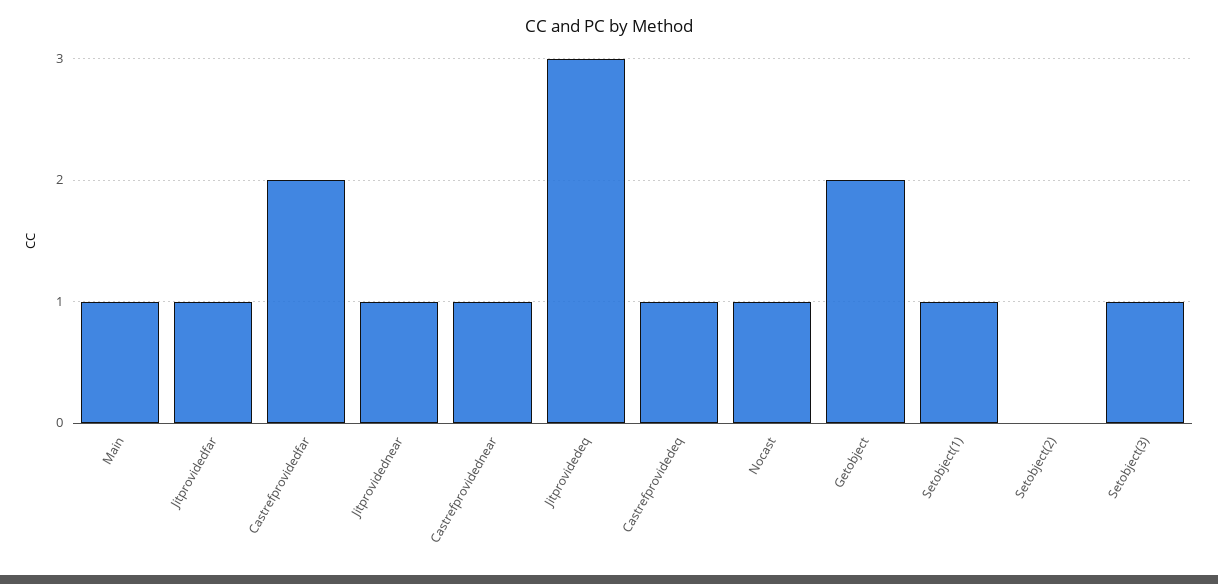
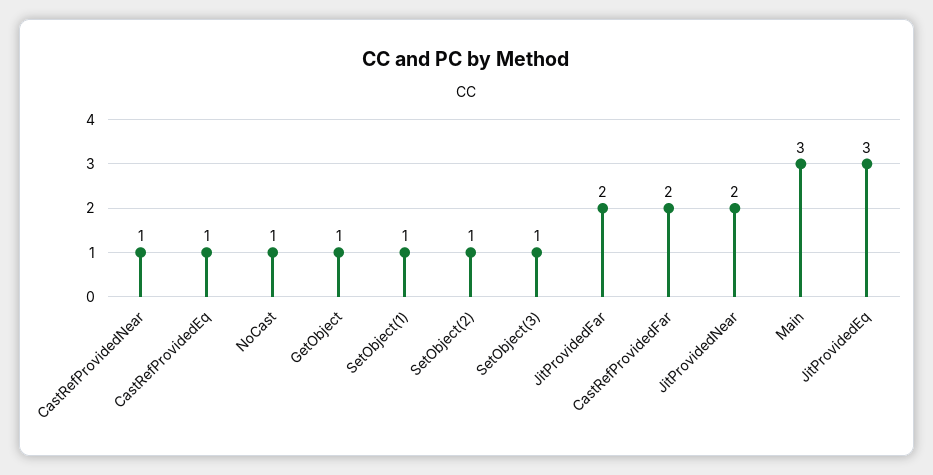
  {
-   "Main": 1,
+   "Main": 3,
-   "Jitprovidedfar": 1,
+   "Jitprovidedfar": 2,
    "Castrefprovidedfar": 2,
-   "Jitprovidednear": 1,
+   "Jitprovidednear": 2,
    "Castrefprovidednear": 1,
    "Jitprovidedeq": 3,
    "Castrefprovidedeq": 1,
    "Nocast": 1,
-   "Getobject": 2,
+   "Getobject": 1,
    "Setobject(1)": 1,
-   "Setobject(2)": 0,
+   "Setobject(2)": 1,
    "Setobject(3)": 1
  }

